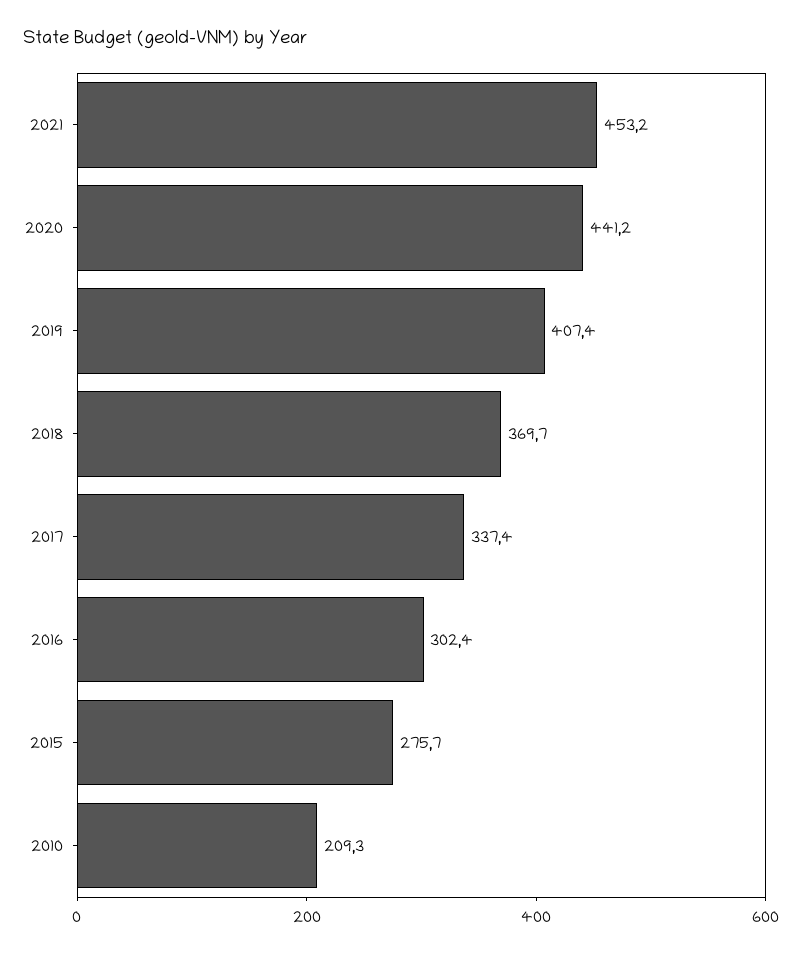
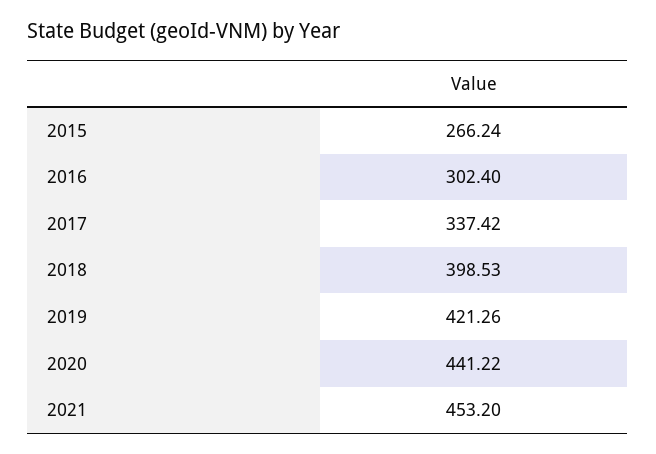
  {
    "2021": 453.2,
    "2020": 441.22,
-   "2019": 407.4,
+   "2019": 421.26,
-   "2018": 369.7,
+   "2018": 398.53,
    "2017": 337.42,
    "2016": 302.4,
-   "2015": 275.7,
+   "2015": 266.24
-   "2010": 209.3
  }

